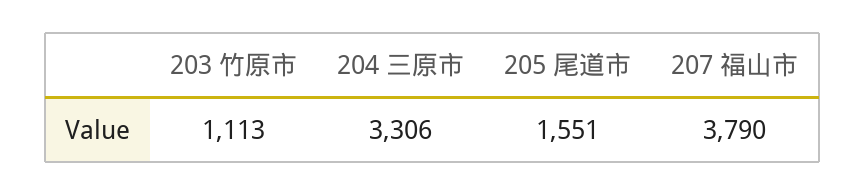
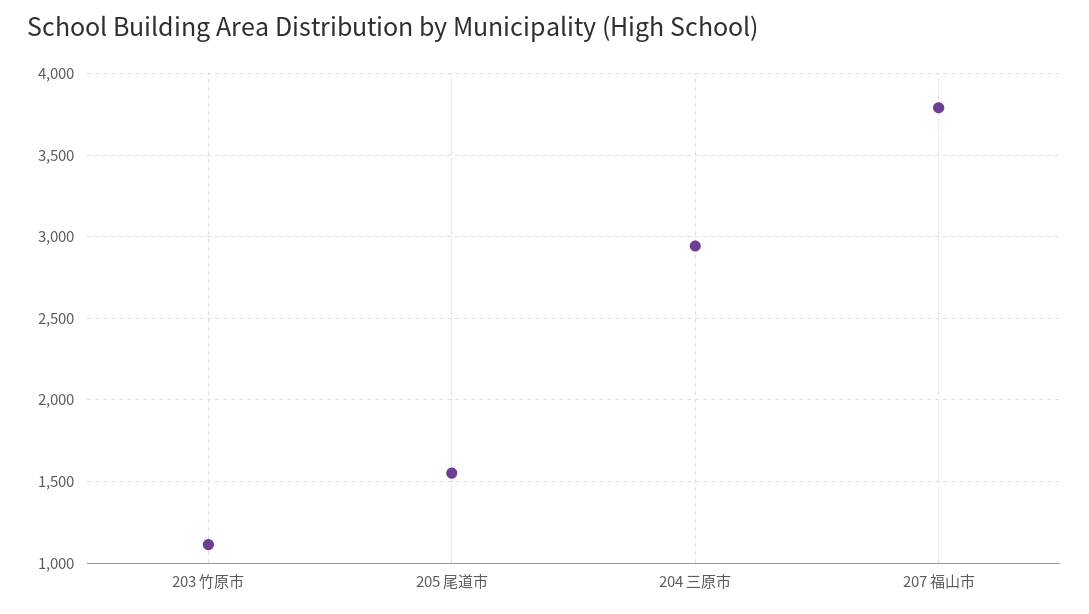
  {
    "203 竹原市": 1113,
-   "204 三原市": 3306,
+   "204 三原市": 2950,
    "205 尾道市": 1551,
    "207 福山市": 3790
  }

